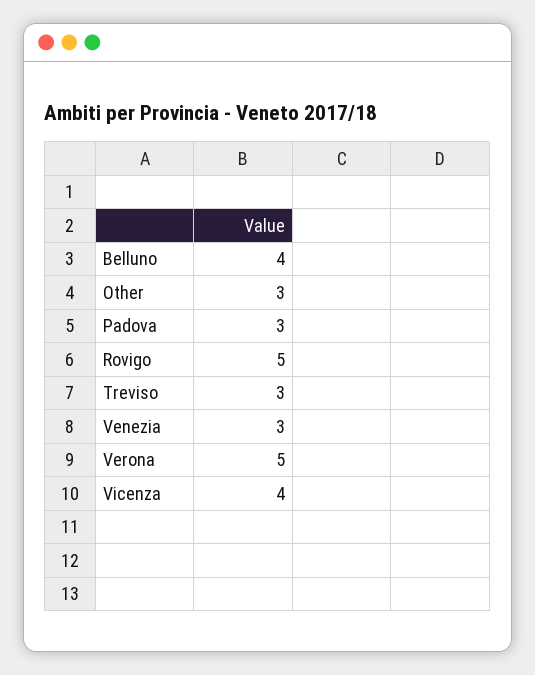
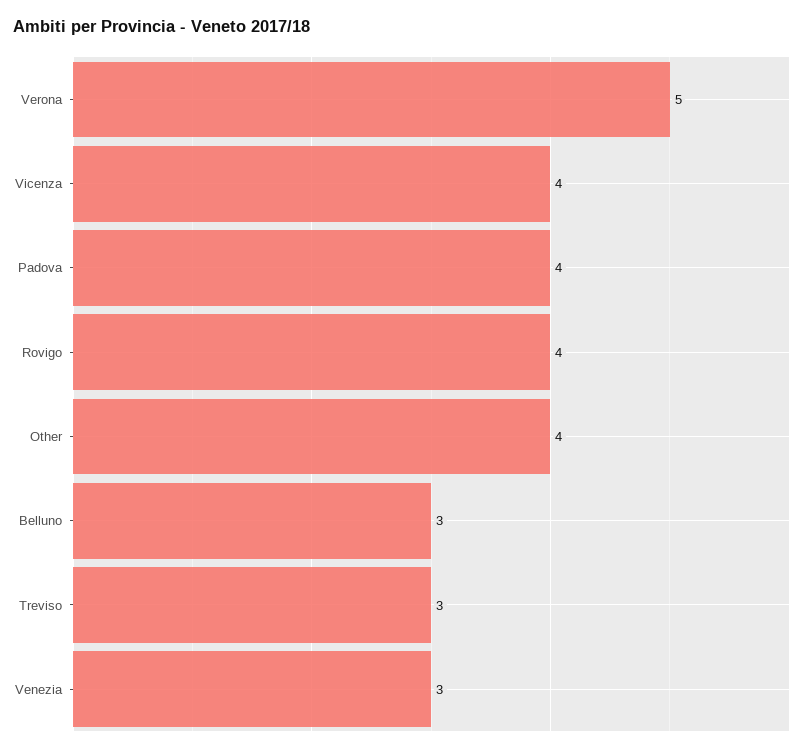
  {
-   "Belluno": 4,
+   "Belluno": 3,
-   "Other": 3,
+   "Other": 4,
-   "Padova": 3,
+   "Padova": 4,
-   "Rovigo": 5,
+   "Rovigo": 4,
    "Treviso": 3,
    "Venezia": 3,
    "Verona": 5,
    "Vicenza": 4
  }

